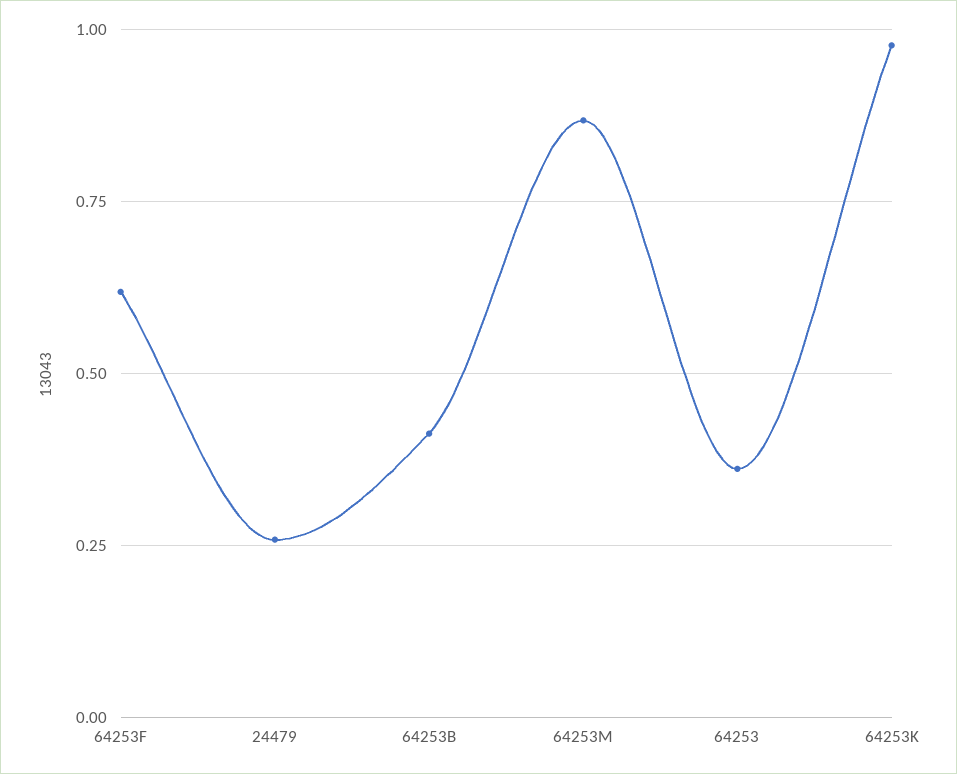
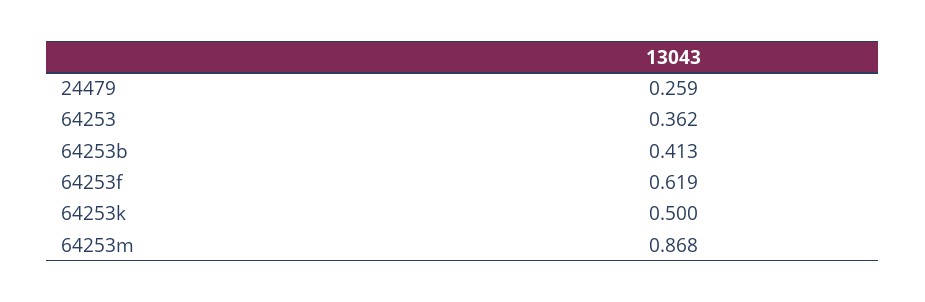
  {
    "64253F": 0.619,
    "24479": 0.259,
    "64253B": 0.413,
    "64253M": 0.868,
    "64253": 0.362,
-   "64253K": 0.975
+   "64253K": 0.5
  }

